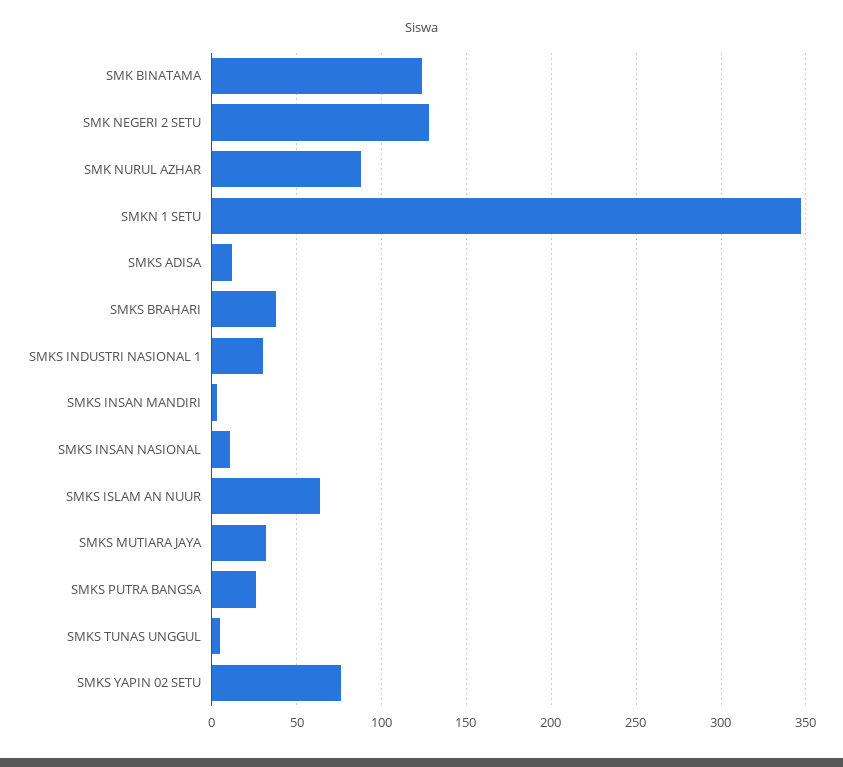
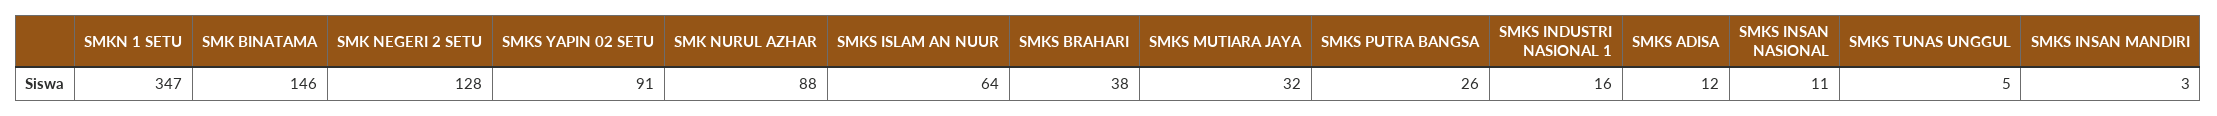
  {
-   "SMK BINATAMA": 125,
+   "SMK BINATAMA": 146,
    "SMK NEGERI 2 SETU": 128,
    "SMK NURUL AZHAR": 88,
    "SMKN 1 SETU": 347,
    "SMKS ADISA": 12,
    "SMKS BRAHARI": 38,
-   "SMKS INDUSTRI NASIONAL 1": 30,
+   "SMKS INDUSTRI NASIONAL 1": 16,
    "SMKS INSAN MANDIRI": 3,
    "SMKS INSAN NASIONAL": 11,
    "SMKS ISLAM AN NUUR": 64,
    "SMKS MUTIARA JAYA": 32,
    "SMKS PUTRA BANGSA": 26,
    "SMKS TUNAS UNGGUL": 5,
-   "SMKS YAPIN 02 SETU": 75
+   "SMKS YAPIN 02 SETU": 91
  }

